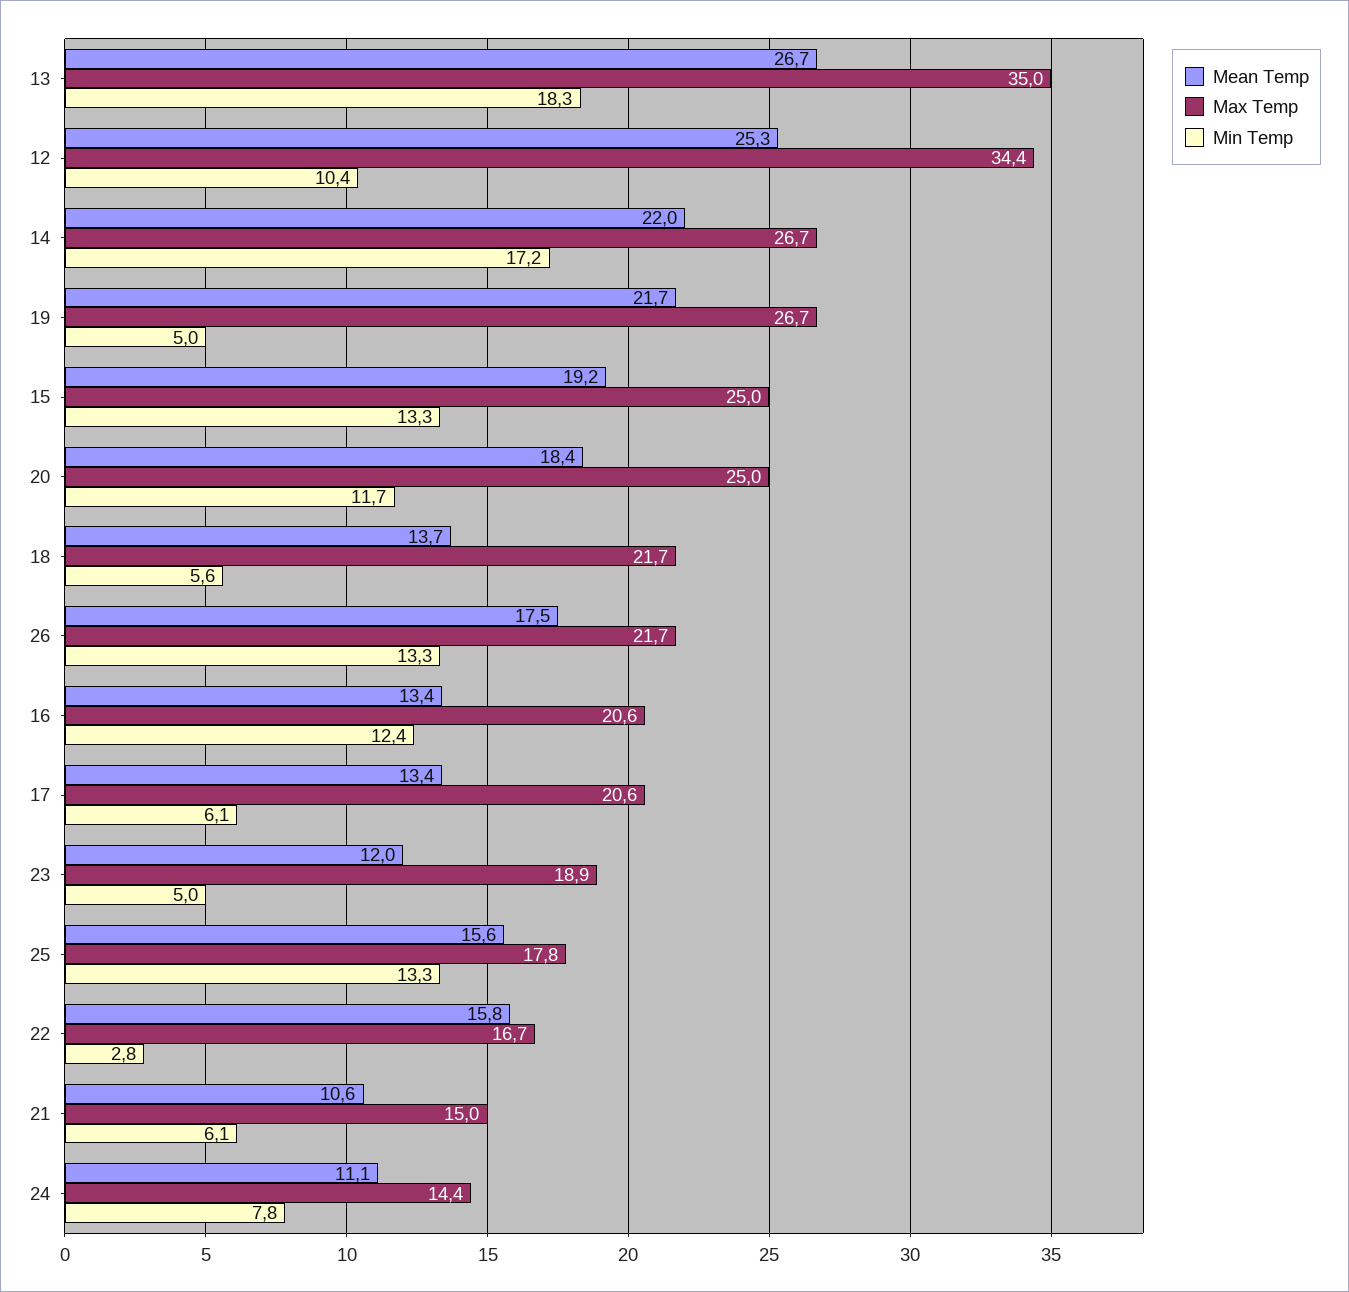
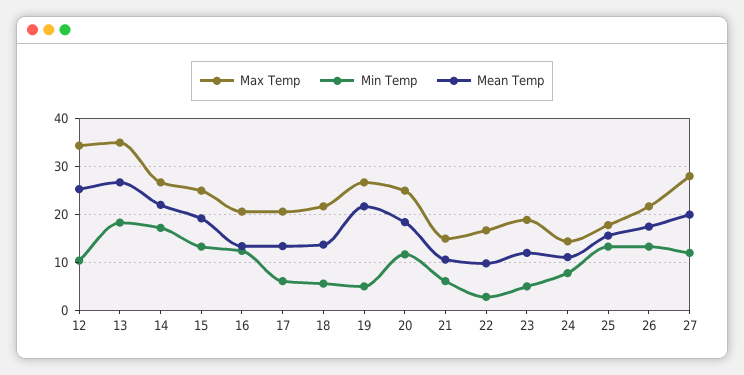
  {
    "Mean Temp": {
      "13": 26.7,
      "12": 25.3,
      "14": 22,
      "19": 21.7,
      "15": 19.2,
      "20": 18.4,
      "18": 13.7,
      "26": 17.5,
      "16": 13.4,
      "17": 13.4,
      "23": 12,
      "25": 15.6,
-     "22": 15.8,
+     "22": 10,
      "21": 10.6,
-     "24": 11.1
+     "24": 11.1,
+     "27": 20
    },
    "Max Temp": {
      "13": 35,
      "12": 34.4,
      "14": 26.7,
      "19": 26.7,
      "15": 25,
      "20": 25,
      "18": 21.7,
      "26": 21.7,
      "16": 20.6,
      "17": 20.6,
      "23": 18.9,
      "25": 17.8,
      "22": 16.7,
      "21": 15,
-     "24": 14.4
+     "24": 14.4,
+     "27": 28
    },
    "Min Temp": {
      "13": 18.3,
      "12": 10.4,
      "14": 17.2,
      "19": 5,
      "15": 13.3,
      "20": 11.7,
      "18": 5.6,
      "26": 13.3,
      "16": 12.4,
      "17": 6.1,
      "23": 5,
      "25": 13.3,
      "22": 2.8,
      "21": 6.1,
-     "24": 7.8
+     "24": 7.8,
+     "27": 12
    }
  }

